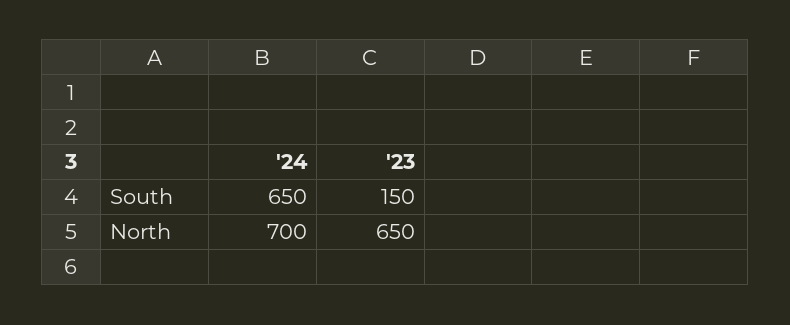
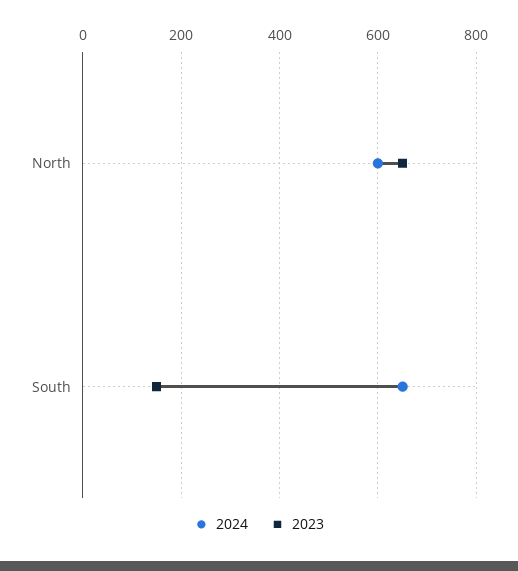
  {
    "'24": {
      "South": 650,
-     "North": 700
+     "North": 600
    },
    "'23": {
      "South": 150,
      "North": 650
    }
  }

